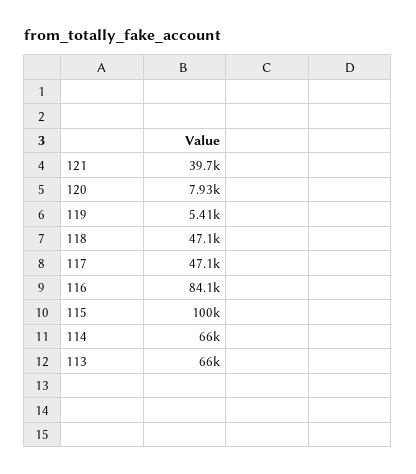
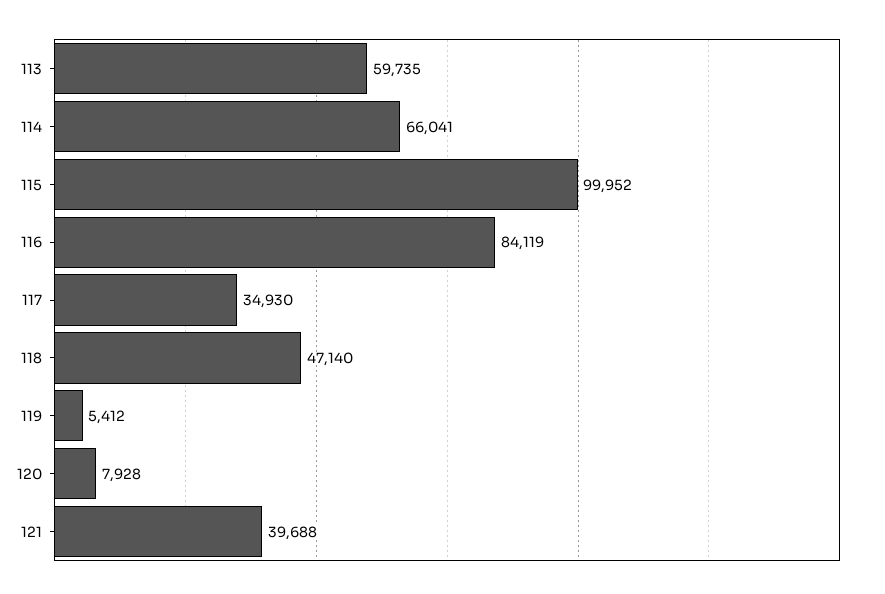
  {
    "121": 39688,
    "120": 7928,
    "119": 5412,
    "118": 47140,
-   "117": 47100,
+   "117": 34930,
    "116": 84119,
    "115": 99952,
    "114": 66041,
-   "113": 66000
+   "113": 59735
  }

